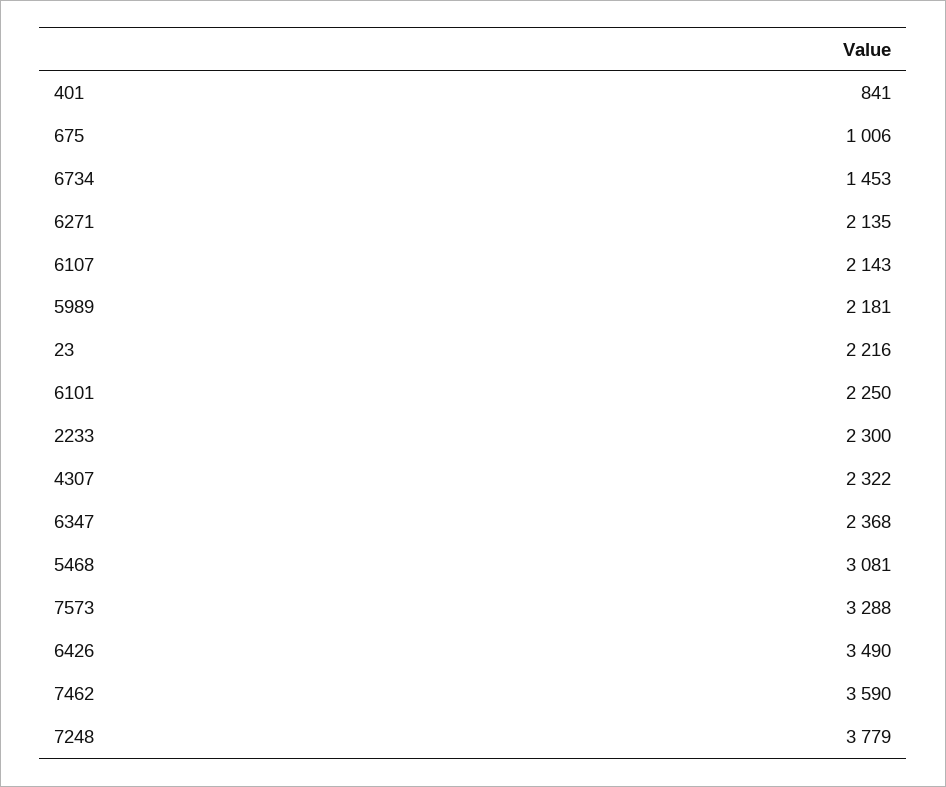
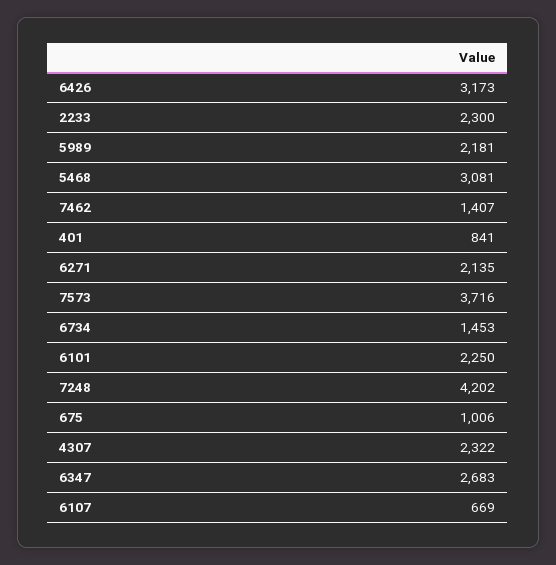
  {
    "401": 841,
    "675": 1006,
    "6734": 1453,
    "6271": 2135,
-   "6107": 2143,
+   "6107": 669,
    "5989": 2181,
-   "23": 2216,
    "6101": 2250,
    "2233": 2300,
    "4307": 2322,
-   "6347": 2368,
+   "6347": 2683,
    "5468": 3081,
-   "7573": 3288,
+   "7573": 3716,
-   "6426": 3490,
+   "6426": 3173,
-   "7462": 3590,
+   "7462": 1407,
-   "7248": 3779
+   "7248": 4202
  }

